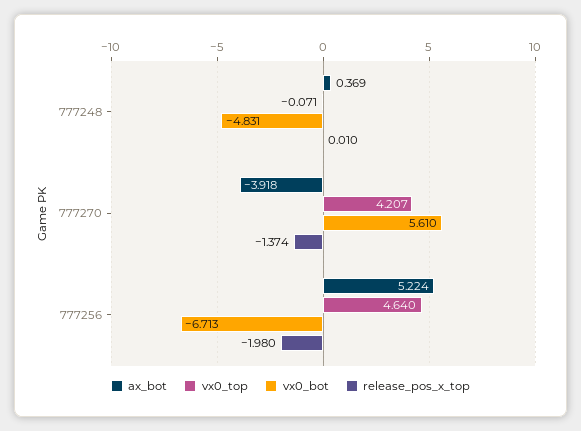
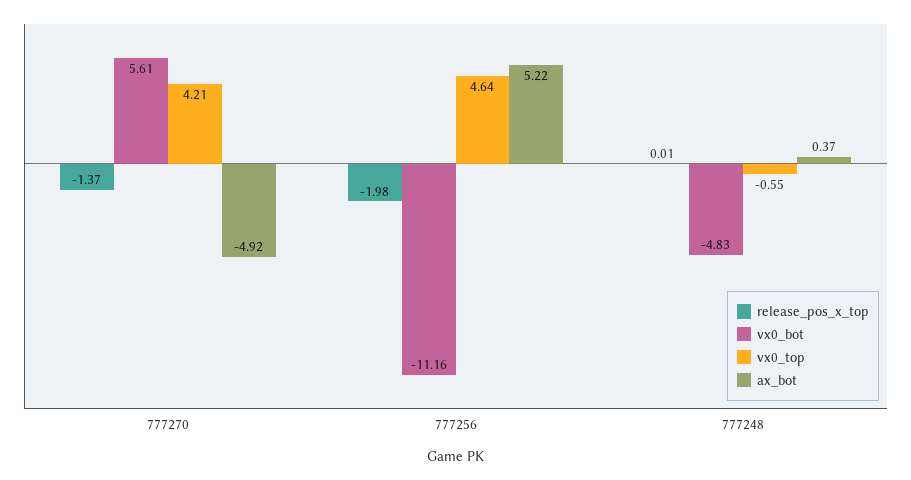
  {
    "ax_bot": {
      "777248": 0.369,
-     "777270": -3.918,
+     "777270": -4.92,
      "777256": 5.224
    },
    "vx0_top": {
-     "777248": -0.071,
+     "777248": -0.55,
      "777270": 4.207,
      "777256": 4.64
    },
    "vx0_bot": {
      "777248": -4.831,
      "777270": 5.61,
-     "777256": -6.713
+     "777256": -11.16
    },
    "release_pos_x_top": {
      "777248": 0.01,
      "777270": -1.374,
      "777256": -1.98
    }
  }

